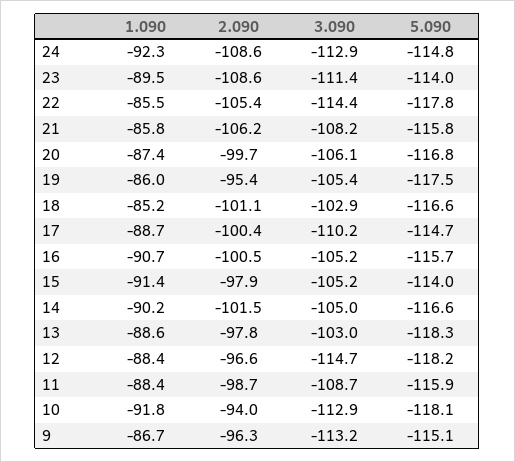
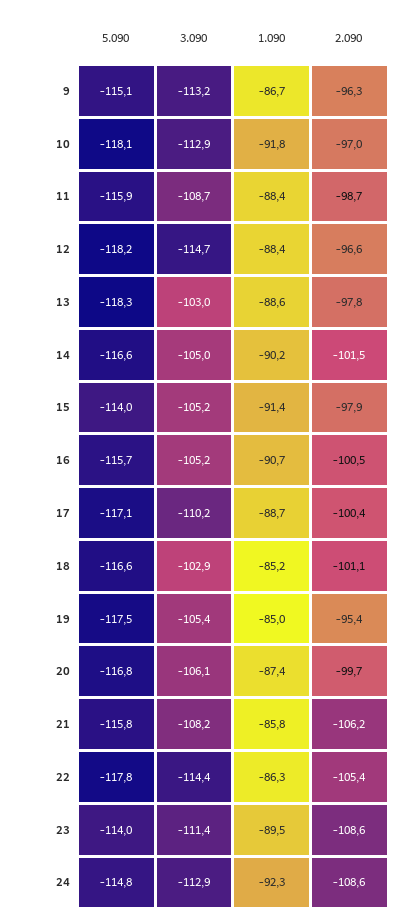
  {
    "1.090": {
      "24": -92.3,
      "23": -89.5,
-     "22": -85.5,
+     "22": -86.3,
      "21": -85.8,
      "20": -87.4,
-     "19": -86,
+     "19": -85,
      "18": -85.2,
      "17": -88.7,
      "16": -90.7,
      "15": -91.4,
      "14": -90.2,
      "13": -88.6,
      "12": -88.4,
      "11": -88.4,
      "10": -91.8,
      "9": -86.7
    },
    "2.090": {
      "24": -108.6,
      "23": -108.6,
      "22": -105.4,
      "21": -106.2,
      "20": -99.7,
      "19": -95.4,
      "18": -101.1,
      "17": -100.4,
      "16": -100.5,
      "15": -97.9,
      "14": -101.5,
      "13": -97.8,
      "12": -96.6,
      "11": -98.7,
-     "10": -94,
+     "10": -97,
      "9": -96.3
    },
    "3.090": {
      "24": -112.9,
      "23": -111.4,
      "22": -114.4,
      "21": -108.2,
      "20": -106.1,
      "19": -105.4,
      "18": -102.9,
      "17": -110.2,
      "16": -105.2,
      "15": -105.2,
      "14": -105,
      "13": -103,
      "12": -114.7,
      "11": -108.7,
      "10": -112.9,
      "9": -113.2
    },
    "5.090": {
      "24": -114.8,
      "23": -114,
      "22": -117.8,
      "21": -115.8,
      "20": -116.8,
      "19": -117.5,
      "18": -116.6,
-     "17": -114.7,
+     "17": -117.1,
      "16": -115.7,
      "15": -114,
      "14": -116.6,
      "13": -118.3,
      "12": -118.2,
      "11": -115.9,
      "10": -118.1,
      "9": -115.1
    }
  }

